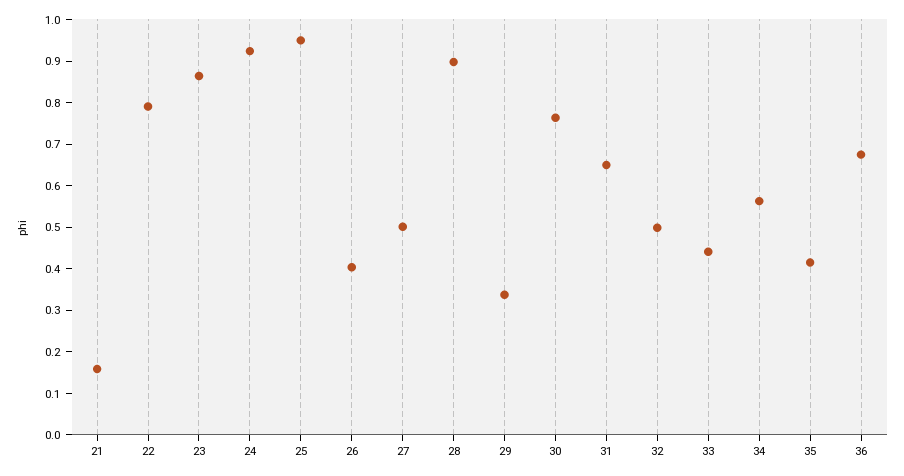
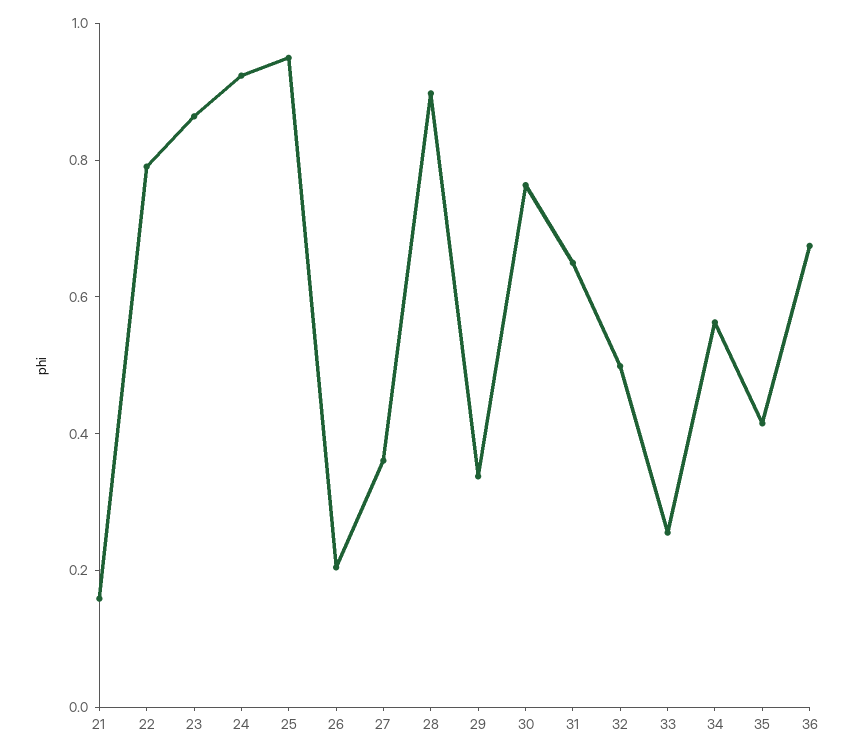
  {
    "21": 0.16,
    "22": 0.8,
    "23": 0.86,
    "24": 0.92,
    "25": 0.94,
-   "26": 0.4,
+   "26": 0.2,
-   "27": 0.5,
+   "27": 0.35,
    "28": 0.9,
    "29": 0.34,
    "30": 0.76,
    "31": 0.64,
    "32": 0.5,
-   "33": 0.44,
+   "33": 0.25,
    "34": 0.56,
    "35": 0.42,
    "36": 0.68
  }

